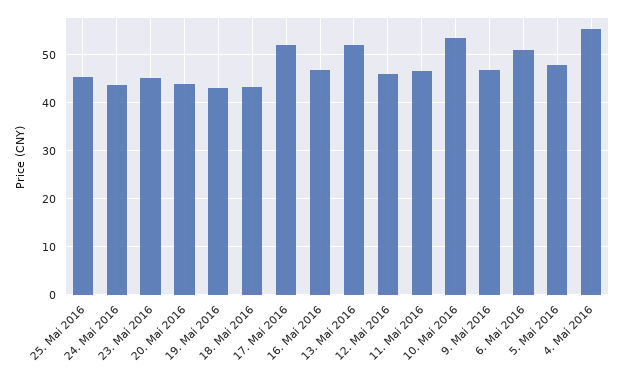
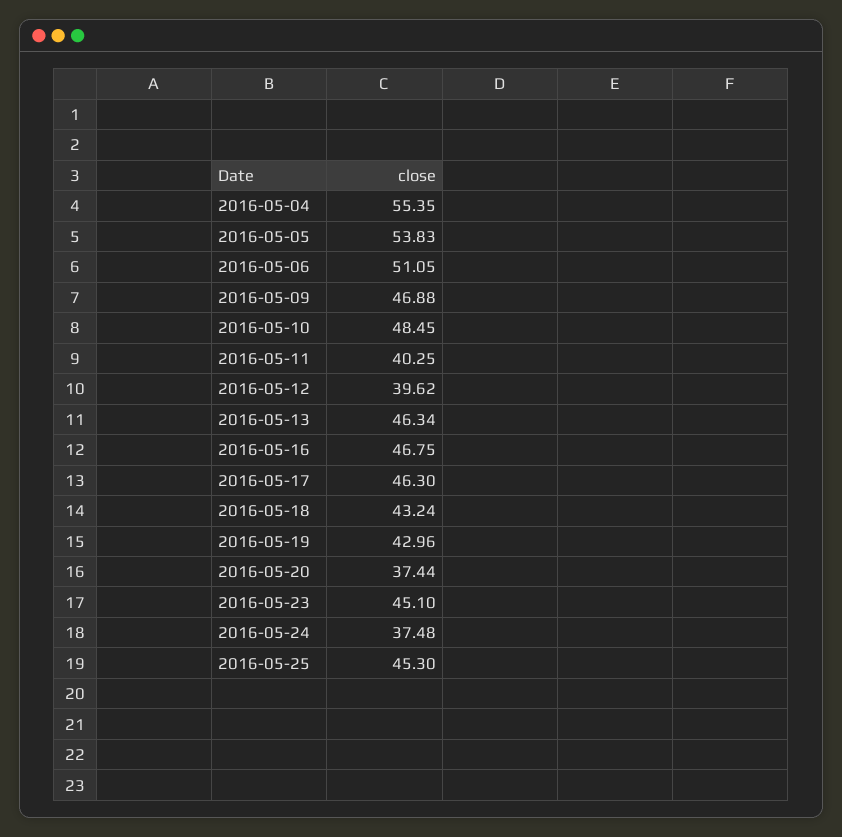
  {
    "25. Mai 2016": 45.3,
-   "24. Mai 2016": 44,
+   "24. Mai 2016": 37.48,
    "23. Mai 2016": 45.1,
-   "20. Mai 2016": 44,
+   "20. Mai 2016": 37.44,
    "19. Mai 2016": 42.96,
    "18. Mai 2016": 43.24,
-   "17. Mai 2016": 52,
+   "17. Mai 2016": 46.3,
    "16. Mai 2016": 46.75,
-   "13. Mai 2016": 52,
+   "13. Mai 2016": 46.34,
-   "12. Mai 2016": 46,
+   "12. Mai 2016": 39.62,
-   "11. Mai 2016": 46,
+   "11. Mai 2016": 40.25,
-   "10. Mai 2016": 54,
+   "10. Mai 2016": 48.45,
    "9. Mai 2016": 46.88,
    "6. Mai 2016": 51.05,
-   "5. Mai 2016": 48,
+   "5. Mai 2016": 53.83,
    "4. Mai 2016": 55.35
  }

